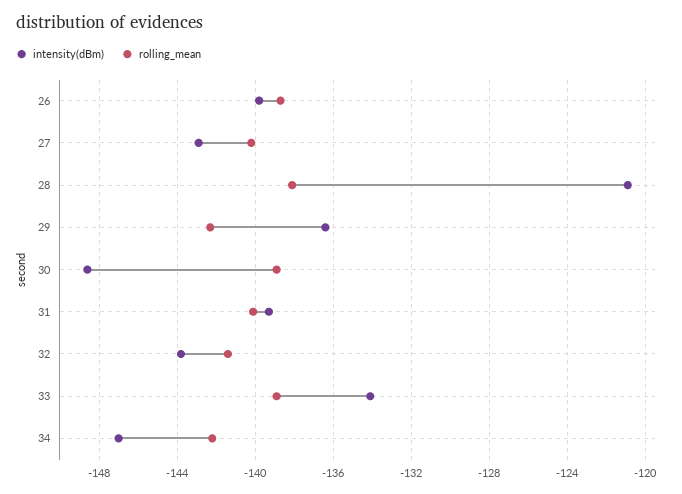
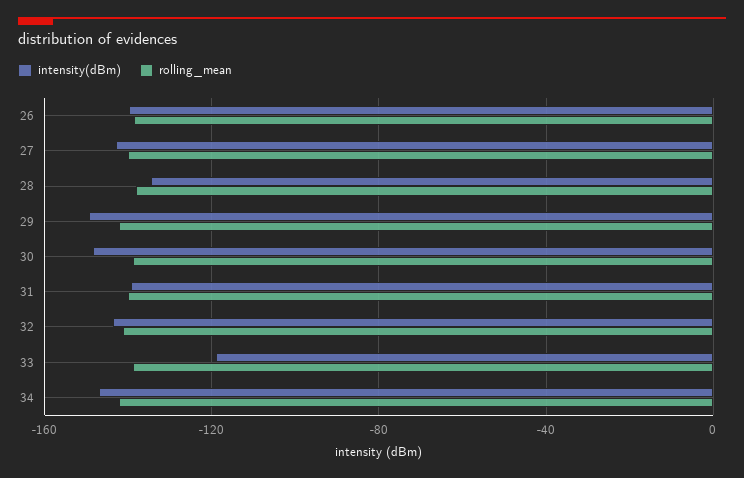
  {
    "intensity(dBm)": {
      "26": -140,
      "27": -143,
-     "28": -121,
+     "28": -135,
-     "29": -136.5,
+     "29": -150,
      "30": -148.5,
      "31": -139.5,
      "32": -144,
-     "33": -134,
+     "33": -120,
      "34": -147
    },
    "rolling_mean": {
      "26": -138.5,
      "27": -140,
      "28": -138,
      "29": -142.5,
      "30": -139,
      "31": -140,
      "32": -141.5,
      "33": -139,
      "34": -142
    }
  }

